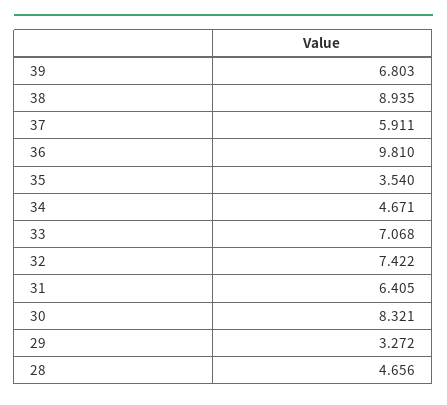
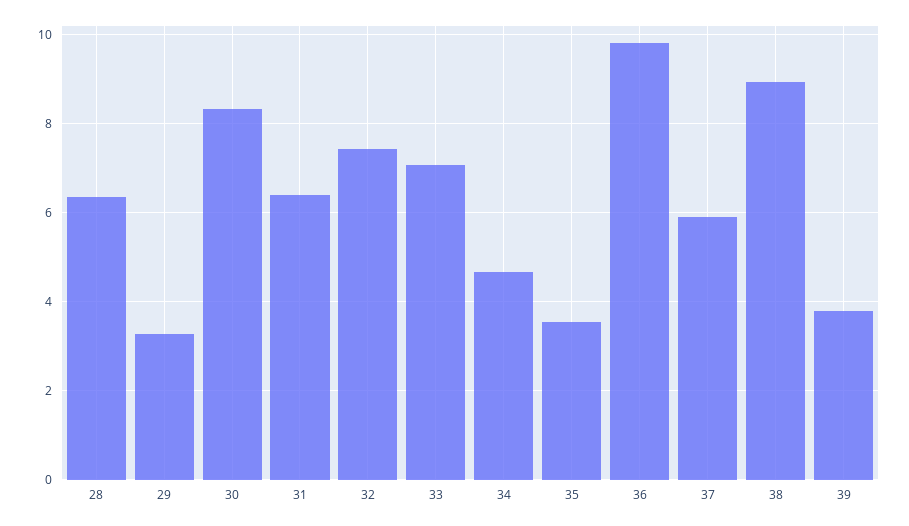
  {
-   "39": 6.803,
+   "39": 3.8,
    "38": 8.935,
    "37": 5.911,
    "36": 9.81,
    "35": 3.54,
    "34": 4.671,
    "33": 7.068,
    "32": 7.422,
    "31": 6.405,
    "30": 8.321,
    "29": 3.272,
-   "28": 4.656
+   "28": 6.4
  }

